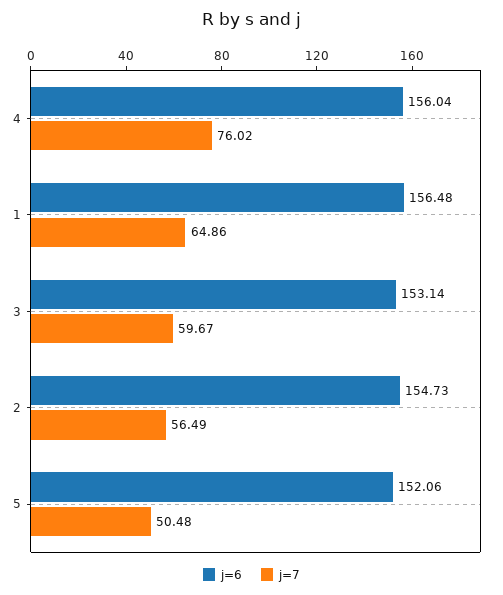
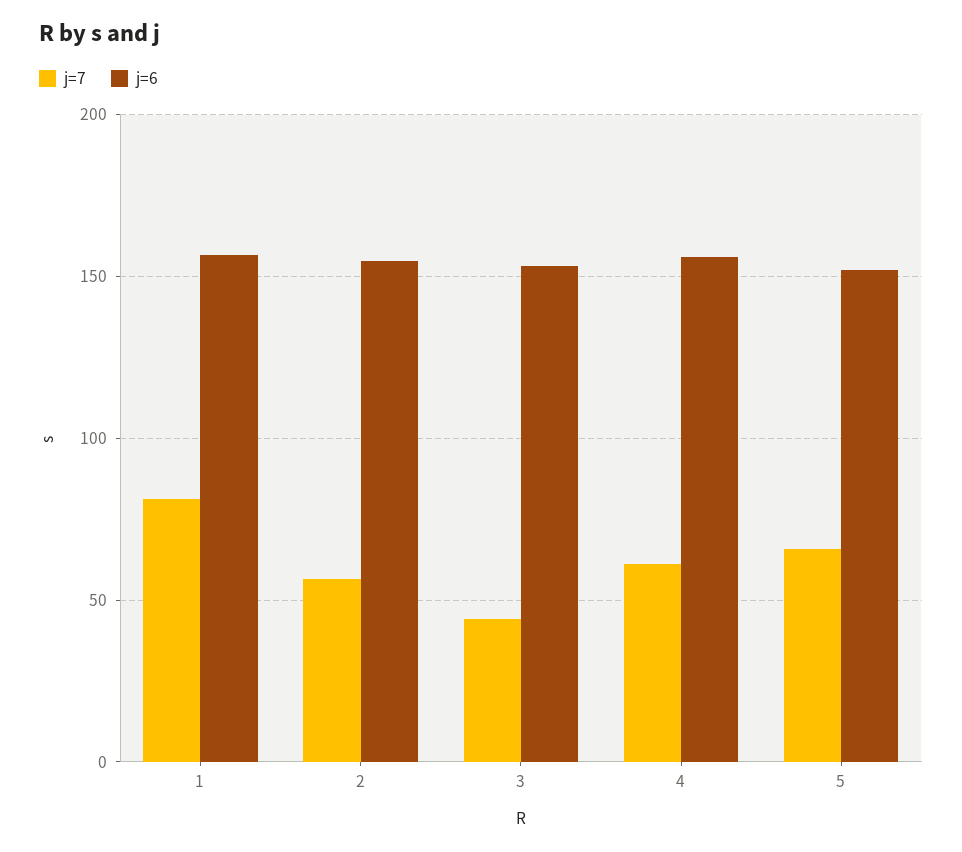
  {
    "j=6": {
      "4": 156.04,
      "1": 156.48,
      "3": 153.14,
      "2": 154.73,
      "5": 152.06
    },
    "j=7": {
-     "4": 76.02,
+     "4": 60,
-     "1": 64.86,
+     "1": 80,
-     "3": 59.67,
+     "3": 45,
      "2": 56.49,
-     "5": 50.48
+     "5": 65
    }
  }

